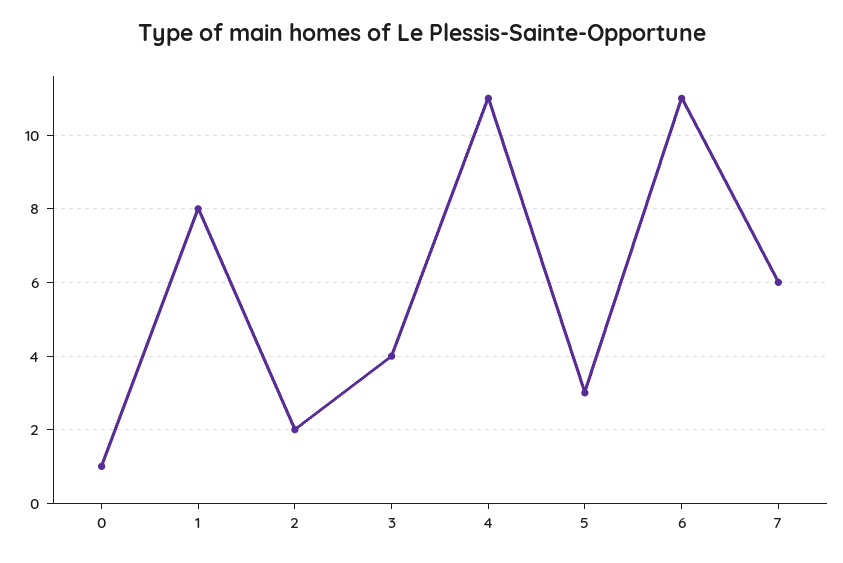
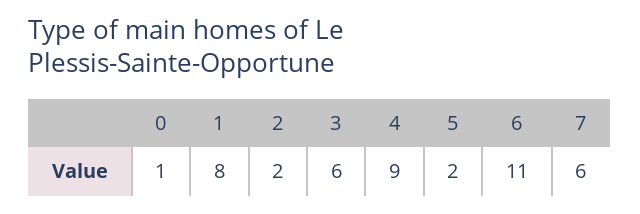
  {
    "0": 1,
    "1": 8,
    "2": 2,
-   "3": 4,
+   "3": 6,
-   "4": 11,
+   "4": 9,
-   "5": 3,
+   "5": 2,
    "6": 11,
    "7": 6
  }

